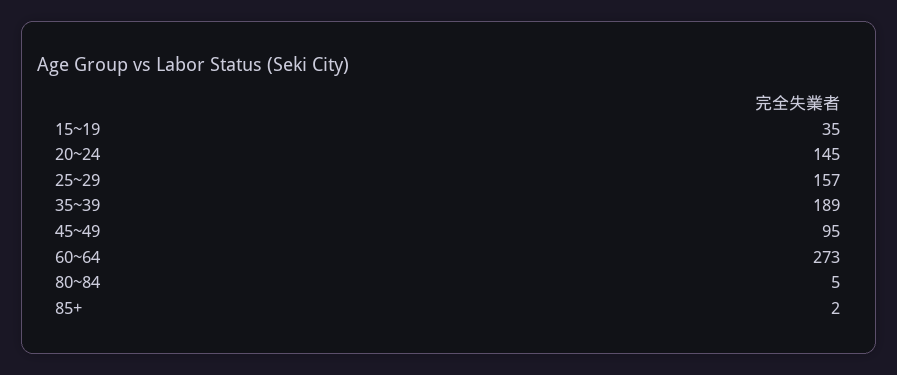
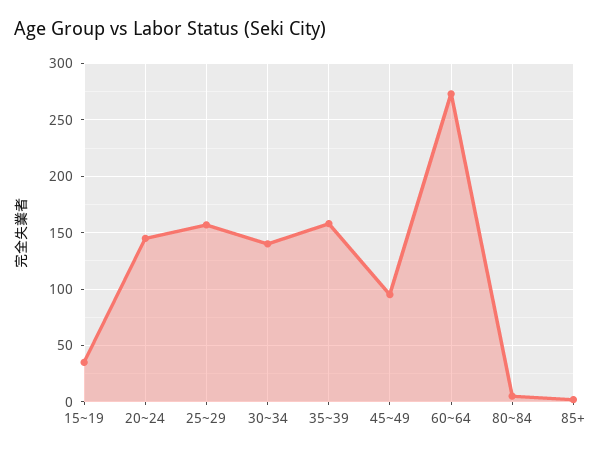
  {
    "15~19": 35,
    "20~24": 145,
    "25~29": 157,
-   "35~39": 189,
+   "35~39": 160,
    "45~49": 95,
    "60~64": 273,
    "80~84": 5,
-   "85+": 2
+   "85+": 2,
+   "30~34": 140
  }

